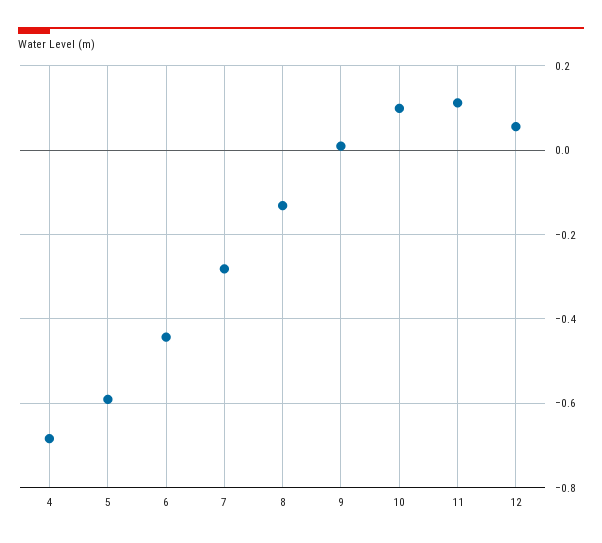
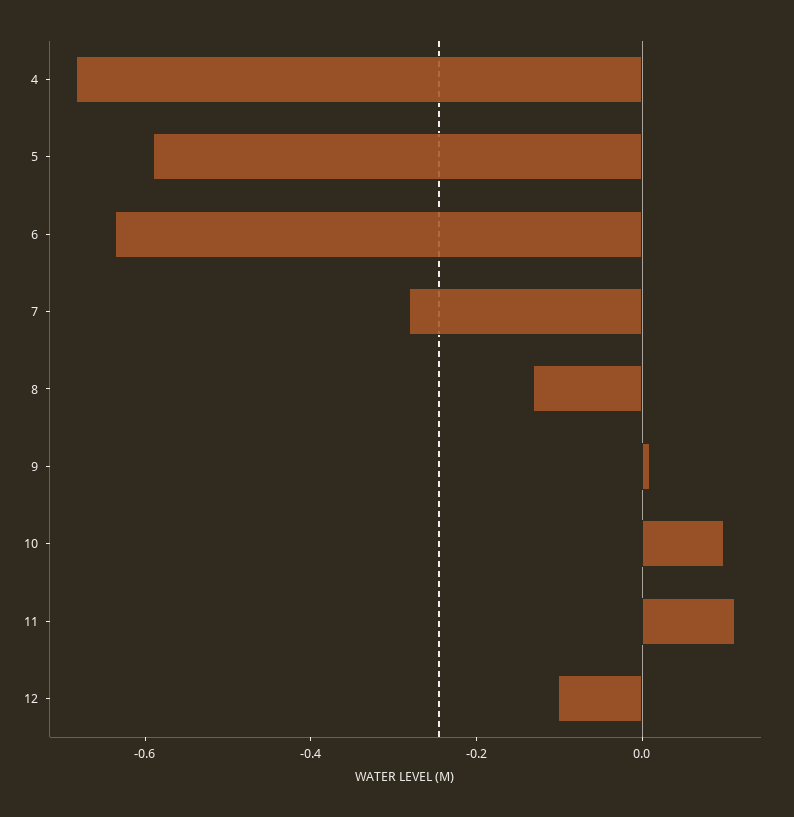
  {
    "4": -0.68,
    "5": -0.6,
-   "6": -0.44,
+   "6": -0.65,
    "7": -0.28,
    "8": -0.14,
    "9": 0,
    "10": 0.1,
    "11": 0.12,
-   "12": 0.06
+   "12": -0.1
  }

